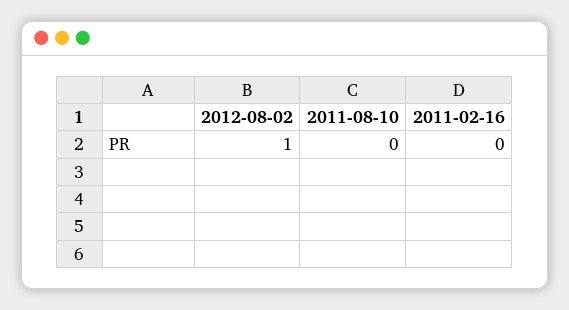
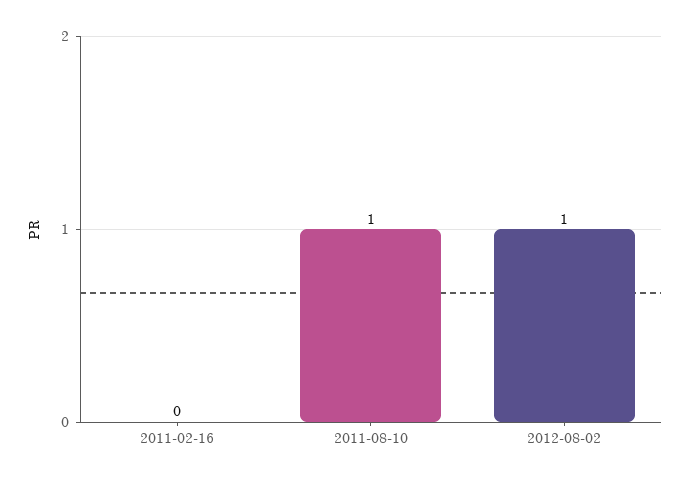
  {
    "2012-08-02": 1,
-   "2011-08-10": 0,
+   "2011-08-10": 1,
    "2011-02-16": 0
  }

